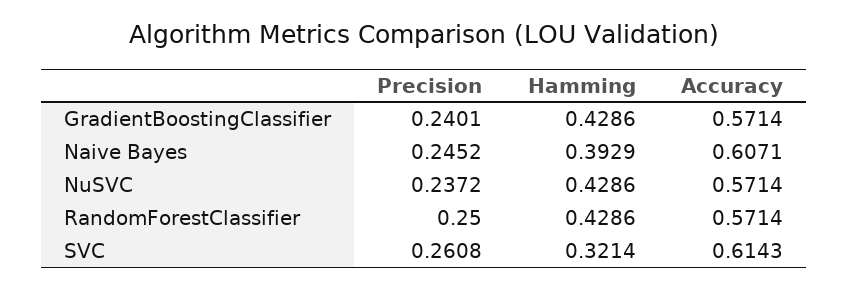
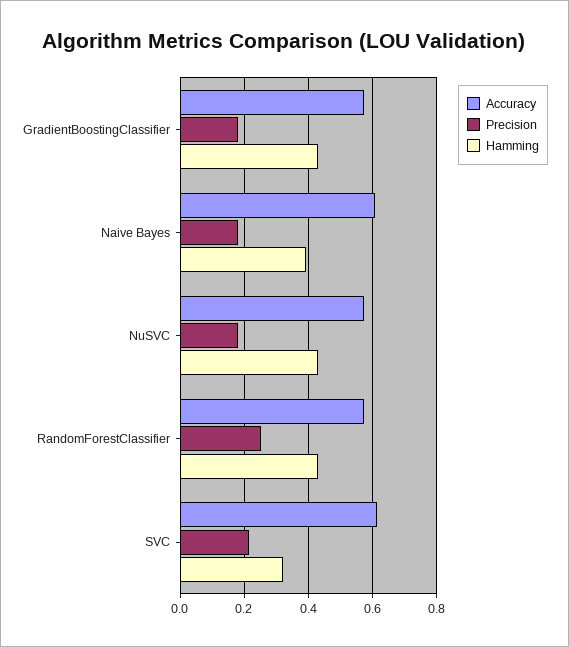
  {
    "Precision": {
-     "GradientBoostingClassifier": 0.2401,
+     "GradientBoostingClassifier": 0.18,
-     "Naive Bayes": 0.2452,
+     "Naive Bayes": 0.18,
-     "NuSVC": 0.2372,
+     "NuSVC": 0.18,
      "RandomForestClassifier": 0.25,
-     "SVC": 0.2608
+     "SVC": 0.22
    },
    "Hamming": {
      "GradientBoostingClassifier": 0.4286,
      "Naive Bayes": 0.3929,
      "NuSVC": 0.4286,
      "RandomForestClassifier": 0.4286,
      "SVC": 0.3214
    },
    "Accuracy": {
      "GradientBoostingClassifier": 0.5714,
      "Naive Bayes": 0.6071,
      "NuSVC": 0.5714,
      "RandomForestClassifier": 0.5714,
      "SVC": 0.6143
    }
  }

